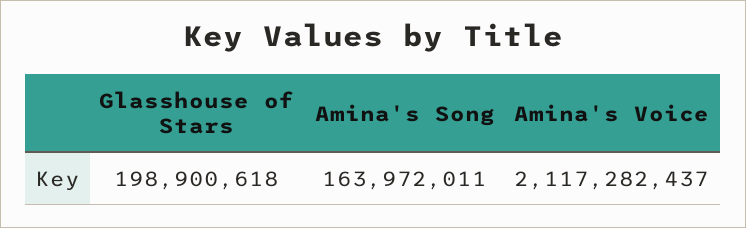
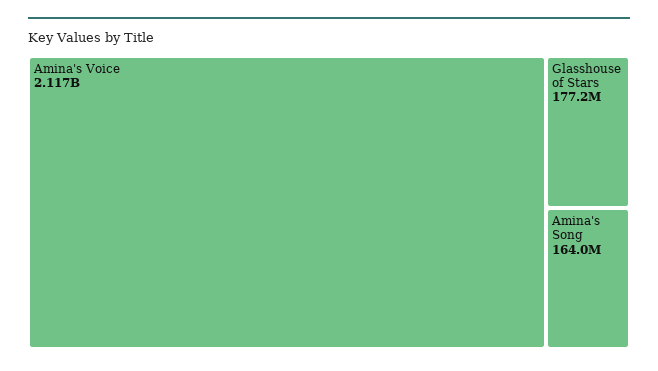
  {
-   "Glasshouse of Stars": 198900618,
+   "Glasshouse of Stars": 177200000,
    "Amina's Song": 163972011,
    "Amina's Voice": 2117282437
  }

